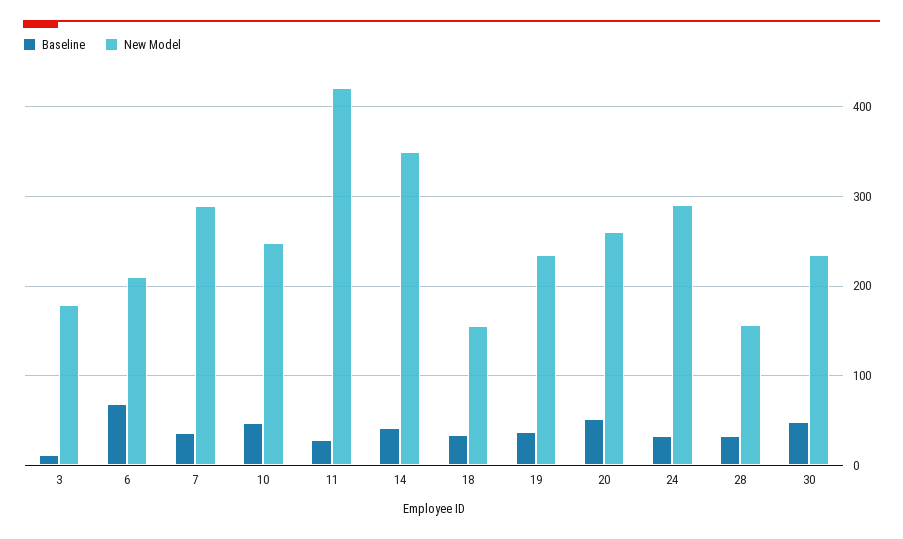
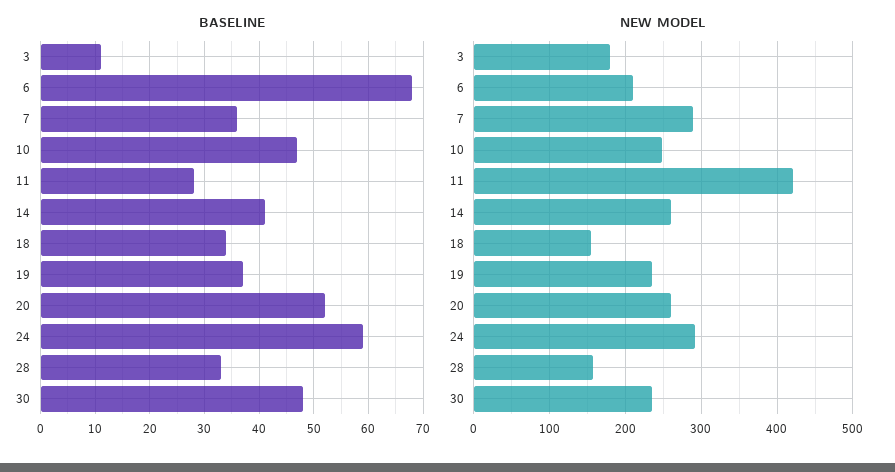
  {
    "Baseline": {
      "3": 10,
      "6": 70,
      "7": 35,
      "10": 45,
      "11": 30,
      "14": 40,
      "18": 35,
      "19": 35,
      "20": 50,
-     "24": 30,
+     "24": 60,
      "28": 35,
      "30": 50
    },
    "New Model": {
      "3": 180,
      "6": 210,
      "7": 290,
      "10": 250,
      "11": 420,
-     "14": 350,
+     "14": 260,
      "18": 160,
      "19": 240,
      "20": 260,
      "24": 290,
      "28": 160,
      "30": 240
    }
  }

